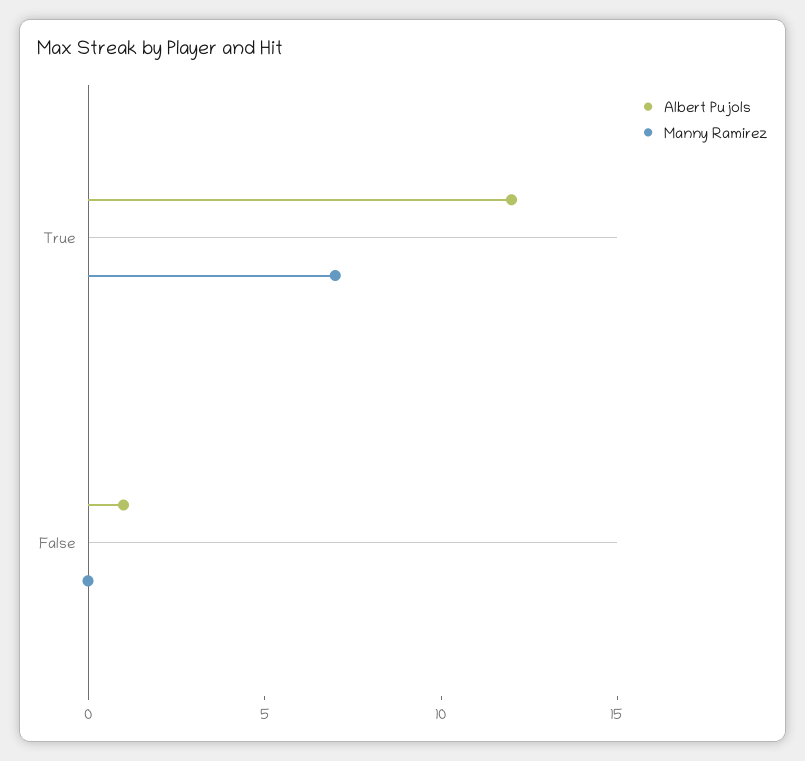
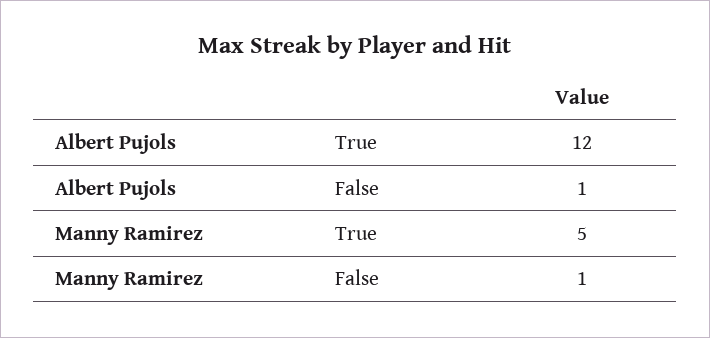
  {
    "Albert Pujols": {
      "True": 12,
      "False": 1
    },
    "Manny Ramirez": {
-     "True": 7,
+     "True": 5,
-     "False": 0
+     "False": 1
    }
  }

